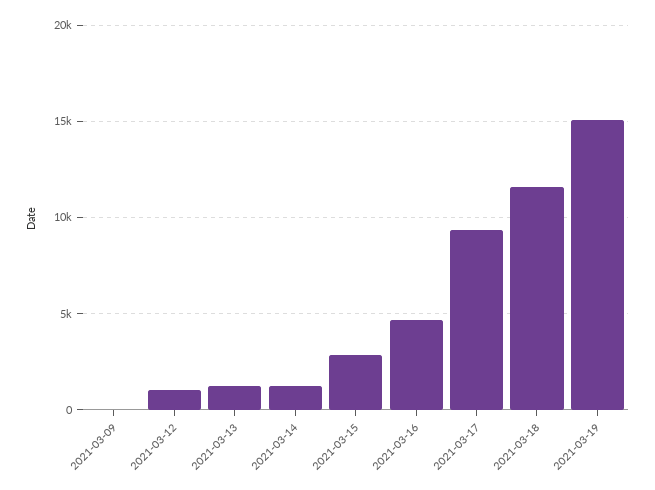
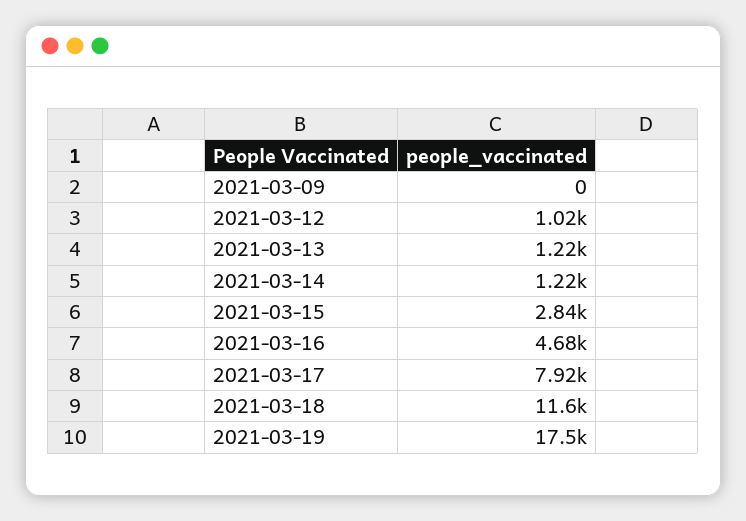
  {
    "2021-03-09": 0,
    "2021-03-12": 1020,
    "2021-03-13": 1220,
    "2021-03-14": 1220,
    "2021-03-15": 2840,
    "2021-03-16": 4680,
-   "2021-03-17": 9500,
+   "2021-03-17": 7920,
    "2021-03-18": 11600,
-   "2021-03-19": 15000
+   "2021-03-19": 17500
  }

